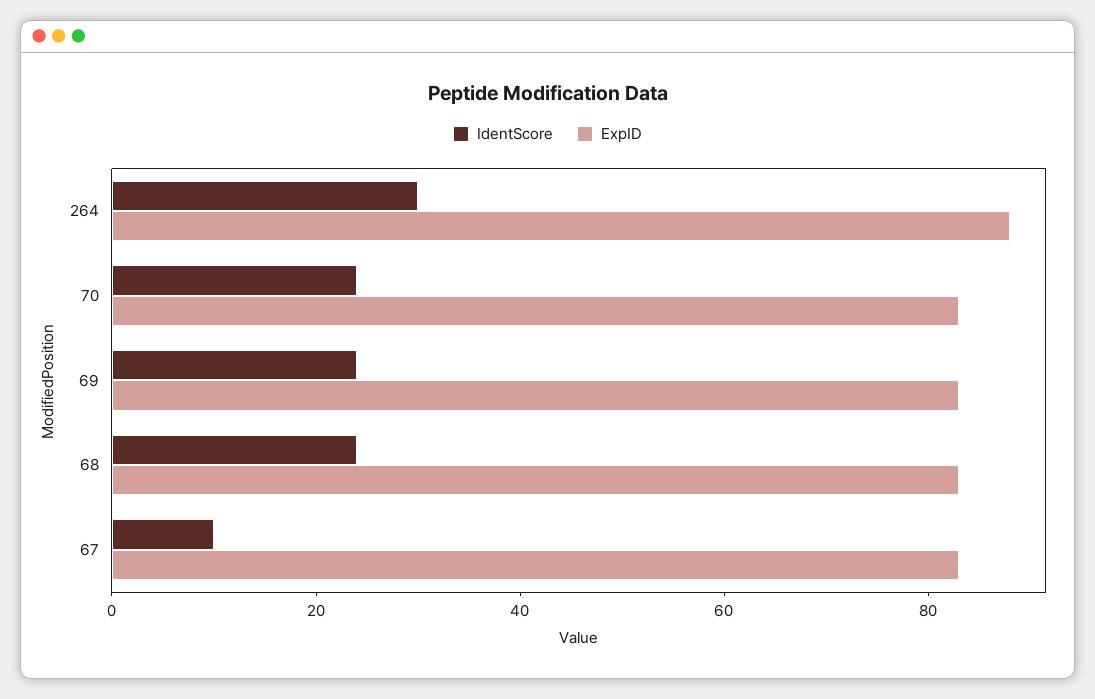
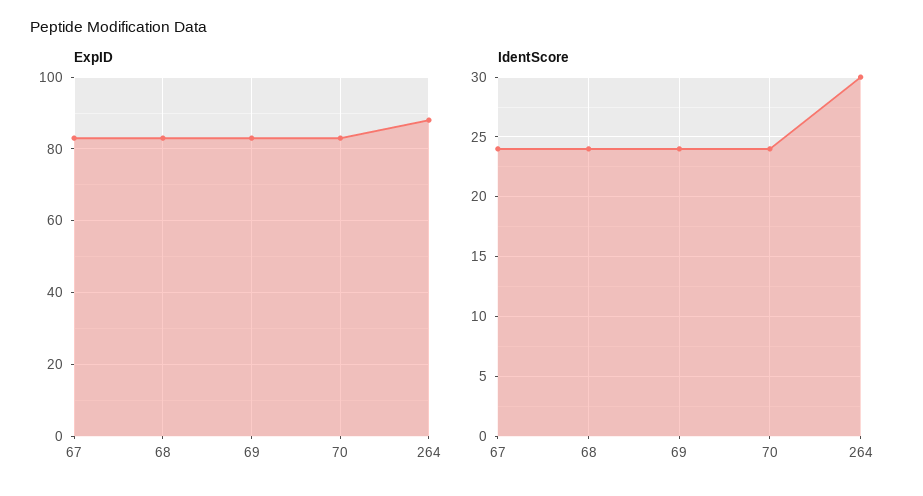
  {
    "IdentScore": {
      "264": 30,
      "70": 24,
      "69": 24,
      "68": 24,
-     "67": 10
+     "67": 24
    },
    "ExpID": {
      "264": 90,
      "70": 85,
      "69": 85,
      "68": 85,
      "67": 85
    }
  }

